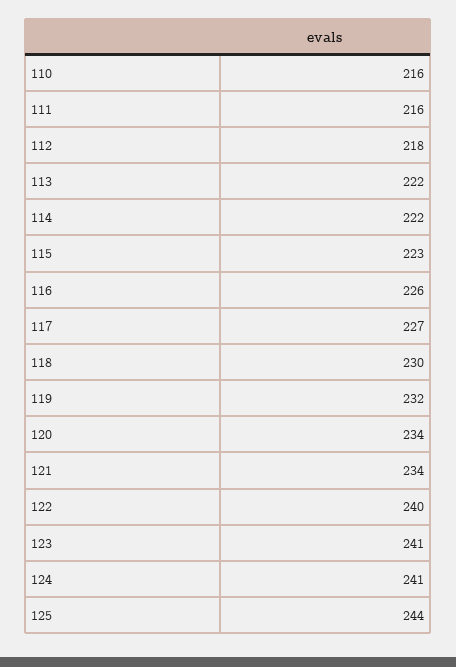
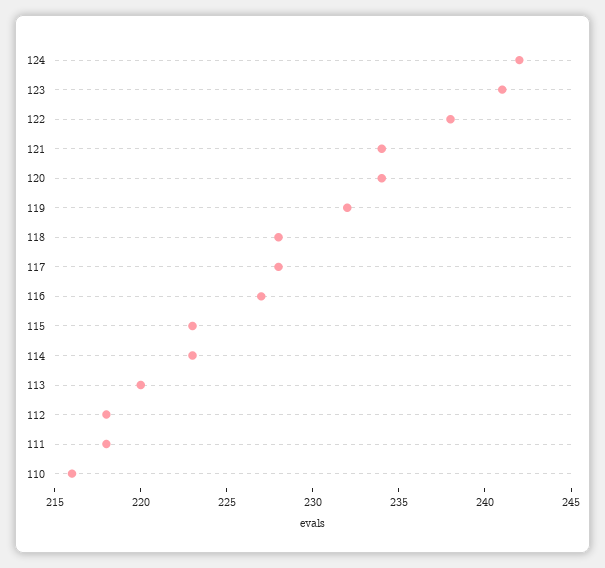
  {
    "110": 216,
-   "111": 216,
+   "111": 218,
    "112": 218,
-   "113": 222,
+   "113": 220,
-   "114": 222,
+   "114": 223,
    "115": 223,
-   "116": 226,
+   "116": 227,
-   "117": 227,
+   "117": 228,
-   "118": 230,
+   "118": 228,
    "119": 232,
    "120": 234,
    "121": 234,
-   "122": 240,
+   "122": 238,
    "123": 241,
-   "124": 241,
+   "124": 242
-   "125": 244
  }

